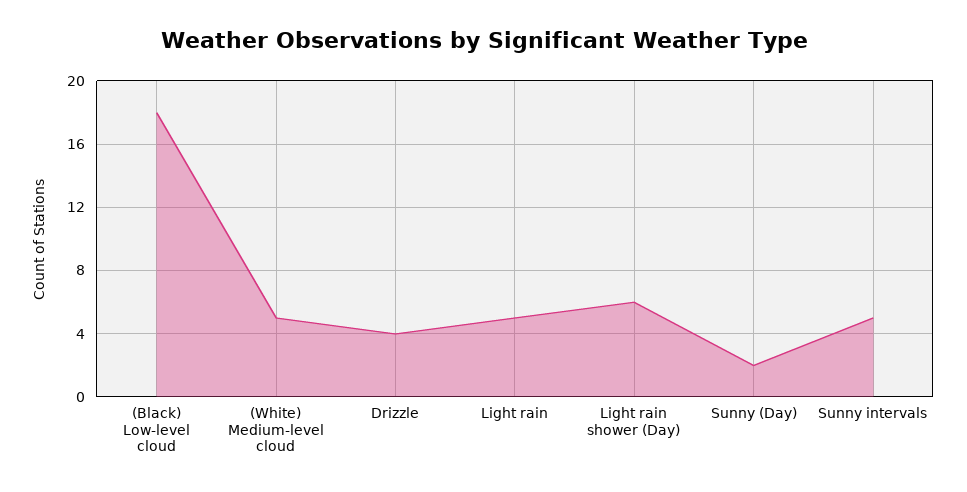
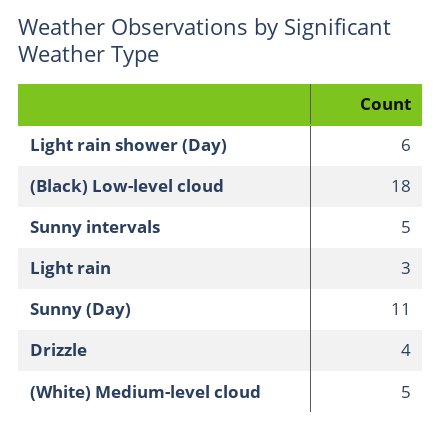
  {
    "(Black) Low-level cloud": 18,
    "(White) Medium-level cloud": 5,
    "Drizzle": 4,
-   "Light rain": 5,
+   "Light rain": 3,
    "Light rain shower (Day)": 6,
-   "Sunny (Day)": 2,
+   "Sunny (Day)": 11,
    "Sunny intervals": 5
  }

